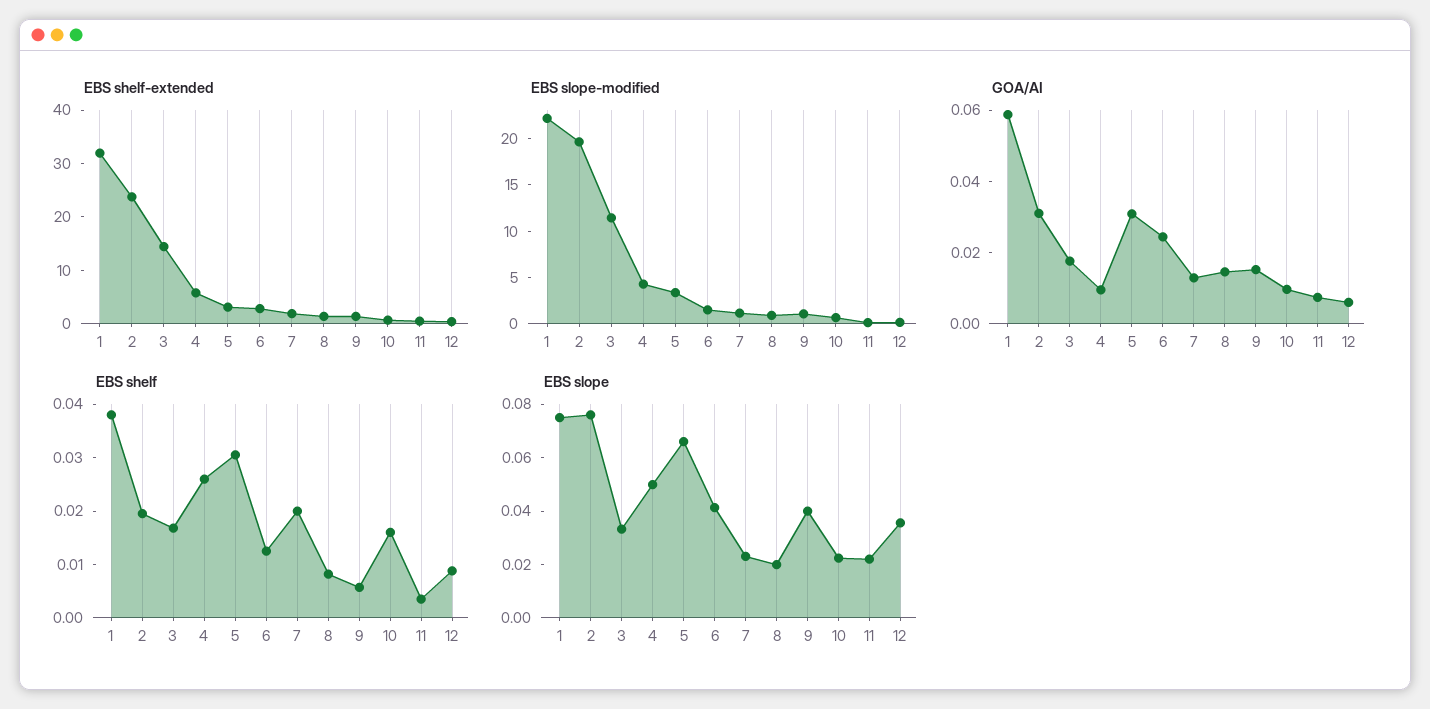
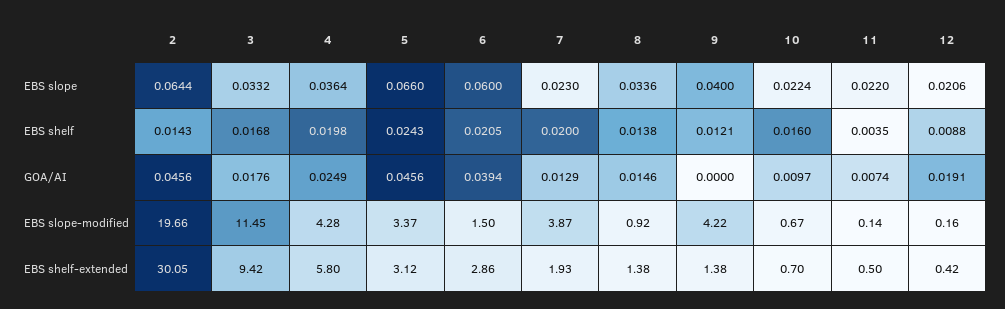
  {
    "EBS shelf-extended": {
-     "1": 32,
-     "2": 24,
+     "2": 30.05,
-     "3": 14,
+     "3": 9.42,
      "4": 5.8,
      "5": 3.12,
      "6": 2.86,
      "7": 1.93,
      "8": 1.38,
      "9": 1.38,
      "10": 0.7,
      "11": 0.5,
      "12": 0.42
    },
    "EBS slope-modified": {
-     "1": 22,
      "2": 19.66,
      "3": 11.45,
      "4": 4.28,
      "5": 3.37,
      "6": 1.5,
-     "7": 1,
+     "7": 3.87,
      "8": 0.92,
-     "9": 1,
+     "9": 4.22,
      "10": 0.67,
      "11": 0.14,
      "12": 0.16
    },
    "GOA/AI": {
-     "1": 0.06,
-     "2": 0.03,
+     "2": 0.0456,
      "3": 0.0176,
-     "4": 0.01,
+     "4": 0.0249,
-     "5": 0.03,
+     "5": 0.0456,
-     "6": 0.025,
+     "6": 0.0394,
      "7": 0.0129,
      "8": 0.0146,
-     "9": 0.015,
+     "9": 0,
      "10": 0.0097,
      "11": 0.0074,
-     "12": 0.005
+     "12": 0.0191
    },
    "EBS shelf": {
-     "1": 0.038,
-     "2": 0.02,
+     "2": 0.0143,
      "3": 0.0168,
-     "4": 0.026,
+     "4": 0.0198,
-     "5": 0.03,
+     "5": 0.0243,
-     "6": 0.012,
+     "6": 0.0205,
      "7": 0.02,
-     "8": 0.008,
+     "8": 0.0138,
-     "9": 0.006,
+     "9": 0.0121,
      "10": 0.016,
      "11": 0.0035,
      "12": 0.0088
    },
    "EBS slope": {
-     "1": 0.075,
-     "2": 0.075,
+     "2": 0.0644,
      "3": 0.0332,
-     "4": 0.05,
+     "4": 0.0364,
      "5": 0.066,
-     "6": 0.04,
+     "6": 0.06,
      "7": 0.023,
-     "8": 0.02,
+     "8": 0.0336,
      "9": 0.04,
      "10": 0.0224,
      "11": 0.022,
-     "12": 0.035
+     "12": 0.0206
    }
  }

